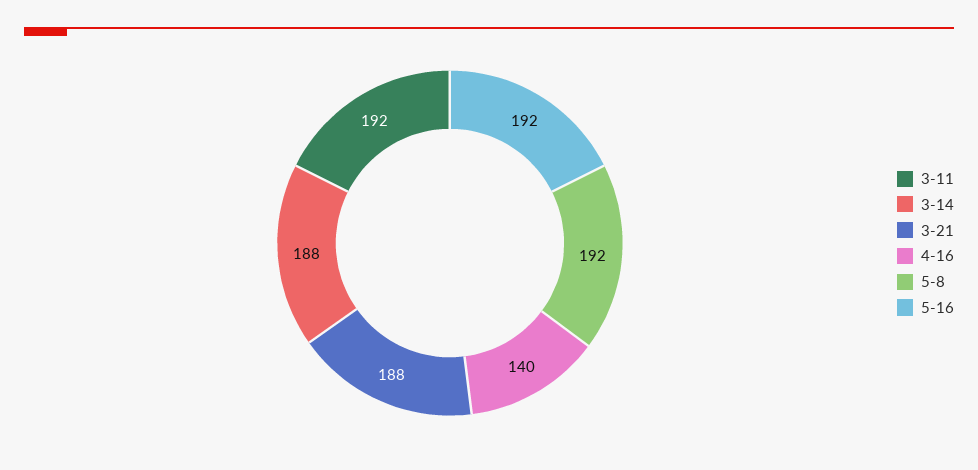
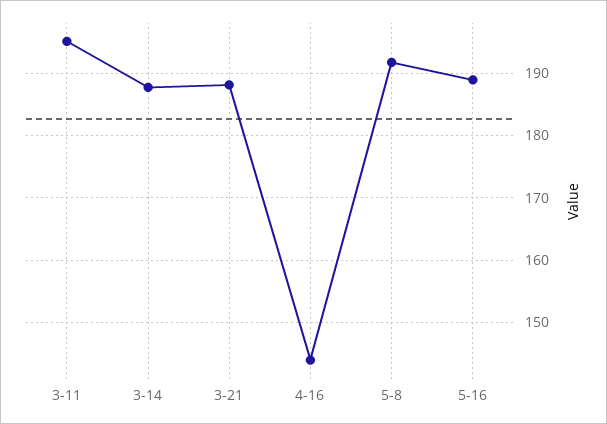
  {
-   "3-11": 192,
+   "3-11": 195,
    "3-14": 188,
    "3-21": 188,
-   "4-16": 140,
+   "4-16": 144,
    "5-8": 192,
-   "5-16": 192
+   "5-16": 189
  }

